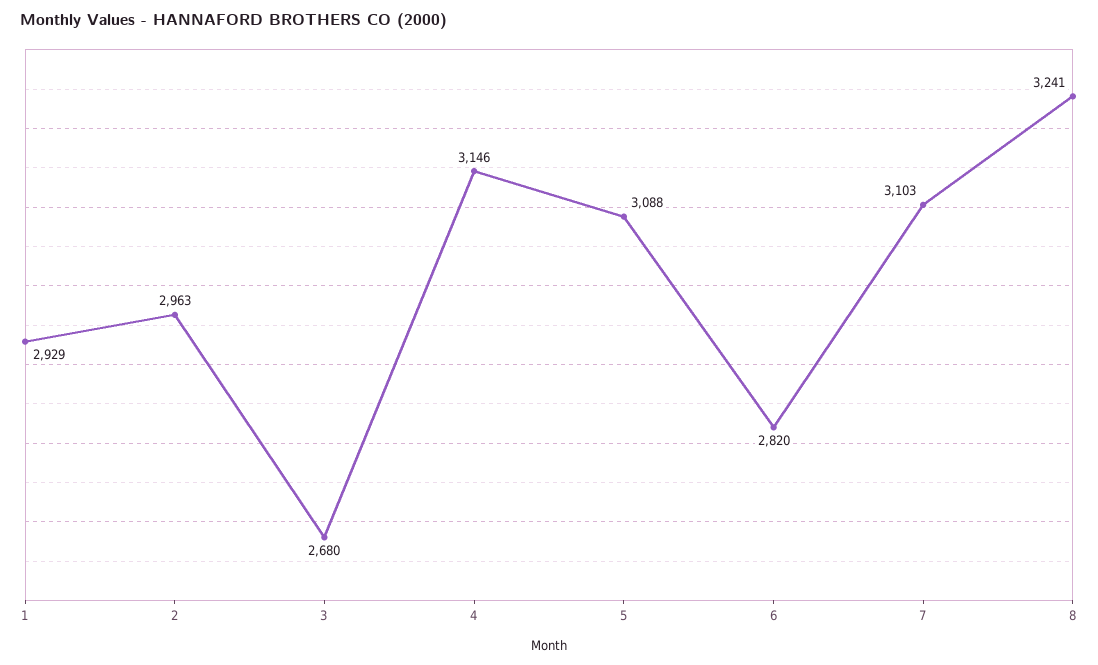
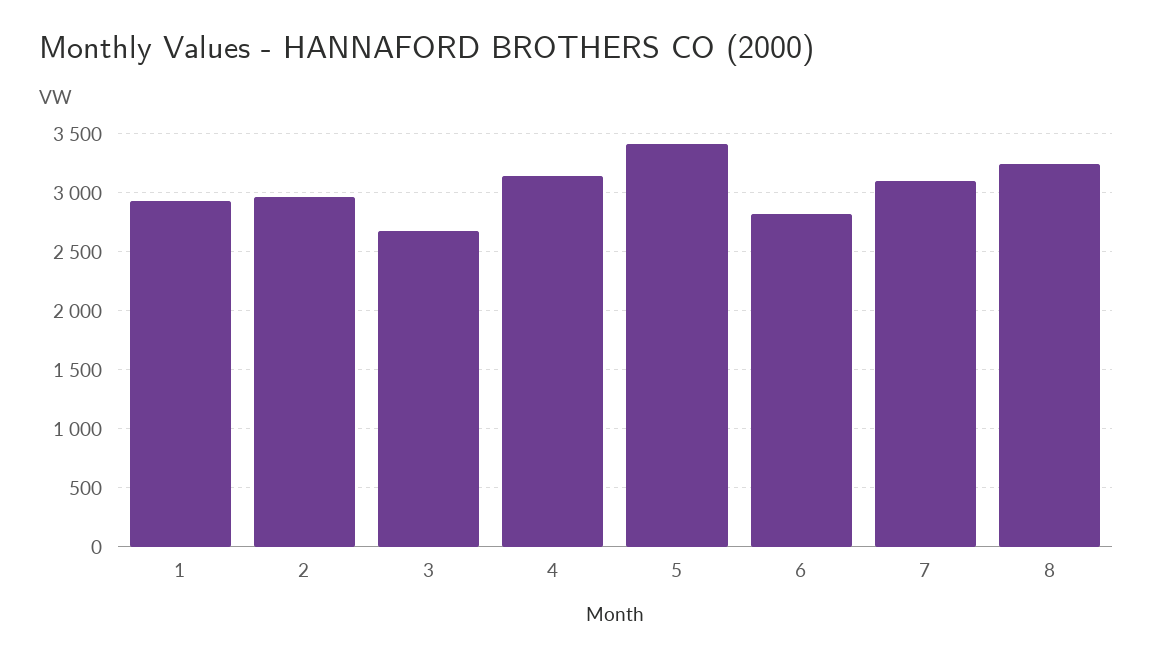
  {
    "1": 2929,
    "2": 2963,
    "3": 2680,
    "4": 3146,
-   "5": 3088,
+   "5": 3400,
    "6": 2820,
    "7": 3103,
    "8": 3241
  }

